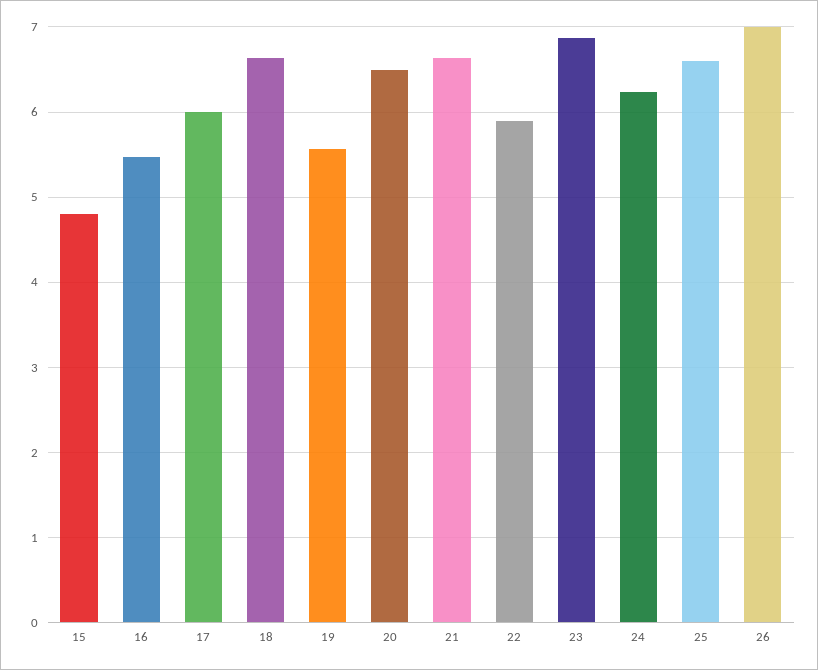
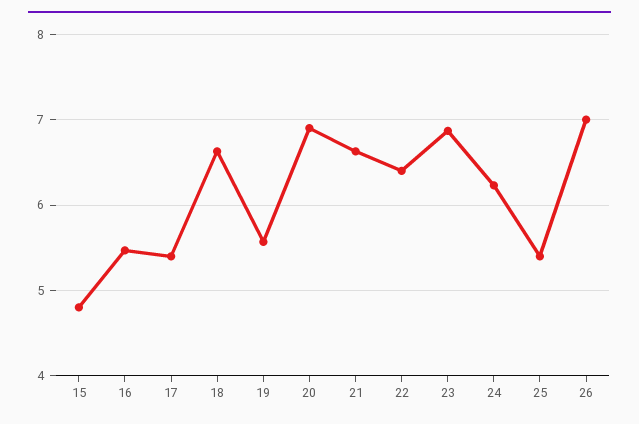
  {
    "15": 4.8,
    "16": 5.5,
-   "17": 6,
+   "17": 5.4,
    "18": 6.6,
    "19": 5.6,
-   "20": 6.5,
+   "20": 6.9,
    "21": 6.6,
-   "22": 5.9,
+   "22": 6.4,
    "23": 6.9,
    "24": 6.2,
-   "25": 6.6,
+   "25": 5.4,
    "26": 7
  }

